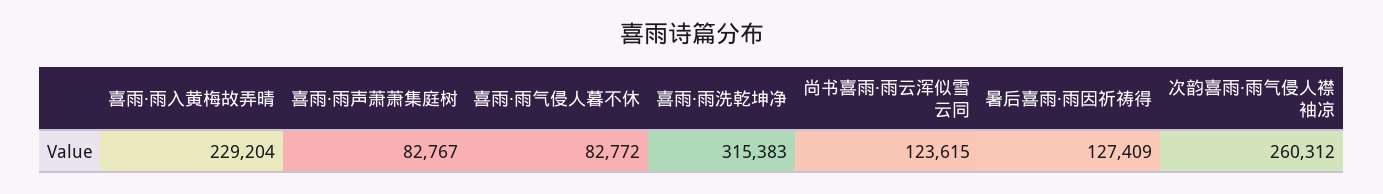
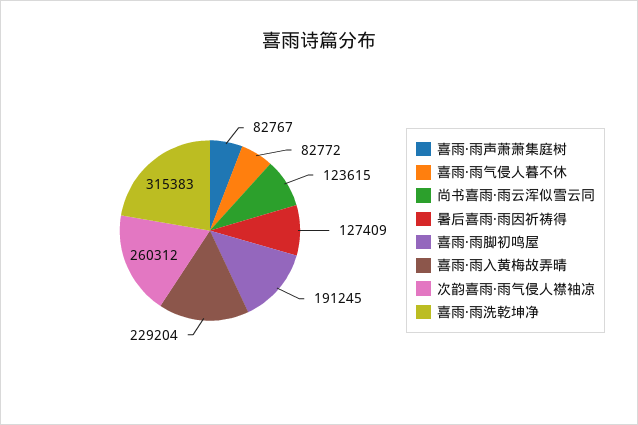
  {
    "喜雨·雨入黄梅故弄晴": 229204,
    "喜雨·雨声萧萧集庭树": 82767,
    "喜雨·雨气侵人暮不休": 82772,
    "喜雨·雨洗乾坤净": 315383,
    "尚书喜雨·雨云浑似雪云同": 123615,
    "暑后喜雨·雨因祈祷得": 127409,
-   "次韵喜雨·雨气侵人襟袖凉": 260312
+   "次韵喜雨·雨气侵人襟袖凉": 260312,
+   "喜雨·雨脚初鸣屋": 191245
  }

